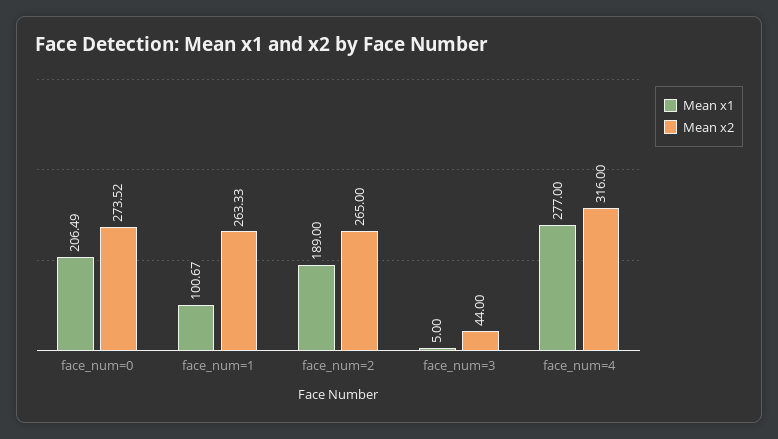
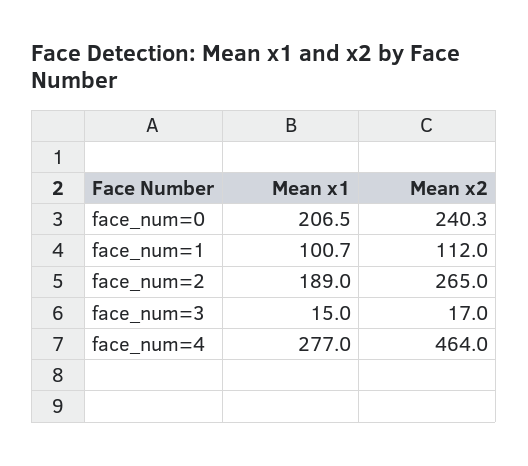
  {
    "Mean x1": {
      "face_num=0": 206.49,
      "face_num=1": 100.67,
      "face_num=2": 189,
-     "face_num=3": 5,
+     "face_num=3": 15,
      "face_num=4": 277
    },
    "Mean x2": {
-     "face_num=0": 273.52,
+     "face_num=0": 240.3,
-     "face_num=1": 263.33,
+     "face_num=1": 112,
      "face_num=2": 265,
-     "face_num=3": 44,
+     "face_num=3": 17,
-     "face_num=4": 316
+     "face_num=4": 464
    }
  }

